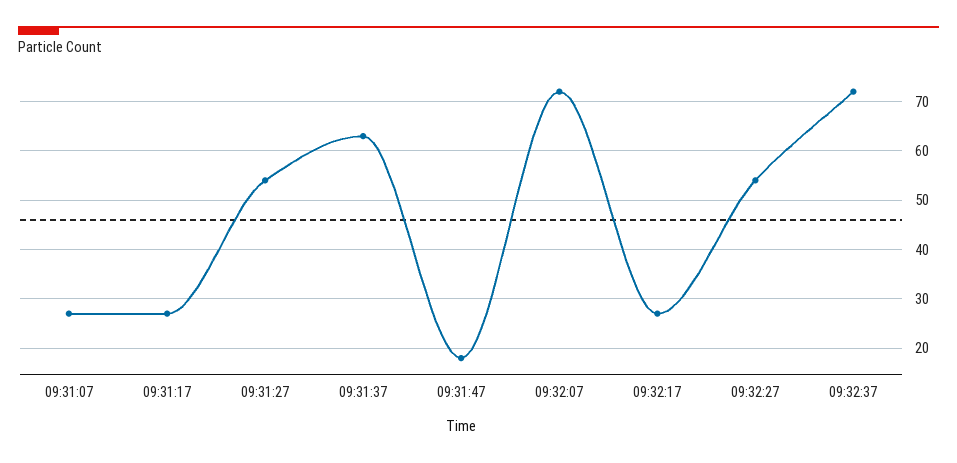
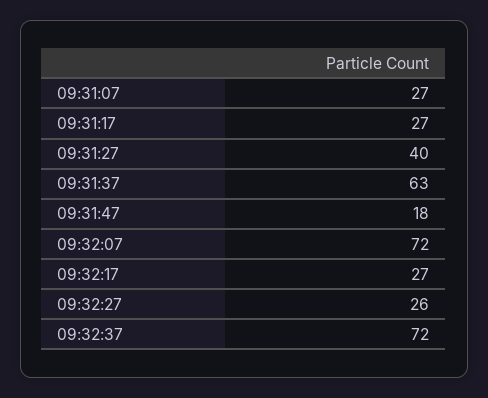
  {
    "09:31:07": 27,
    "09:31:17": 27,
-   "09:31:27": 55,
+   "09:31:27": 40,
    "09:31:37": 63,
    "09:31:47": 18,
    "09:32:07": 72,
    "09:32:17": 27,
-   "09:32:27": 55,
+   "09:32:27": 26,
    "09:32:37": 72
  }

